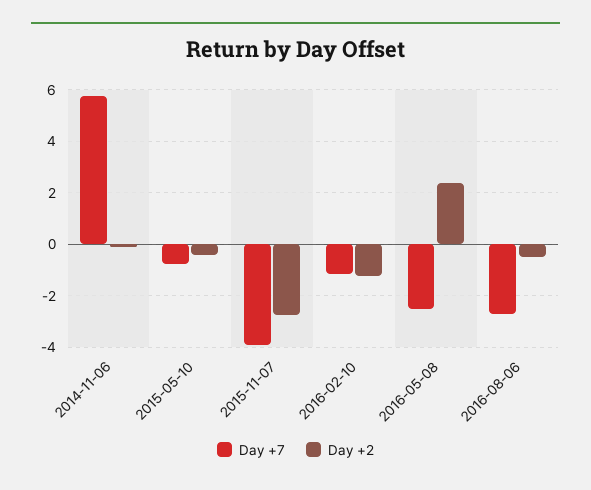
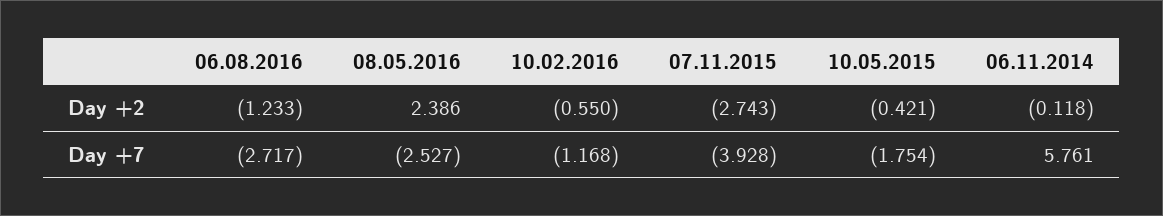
  {
    "Day +7": {
      "2014-11-06": 5.761,
-     "2015-05-10": -0.75,
+     "2015-05-10": -1.754,
      "2015-11-07": -3.928,
      "2016-02-10": -1.168,
      "2016-05-08": -2.527,
      "2016-08-06": -2.717
    },
    "Day +2": {
      "2014-11-06": -0.118,
      "2015-05-10": -0.421,
      "2015-11-07": -2.743,
-     "2016-02-10": -1.25,
+     "2016-02-10": -0.55,
      "2016-05-08": 2.386,
-     "2016-08-06": -0.5
+     "2016-08-06": -1.233
    }
  }

